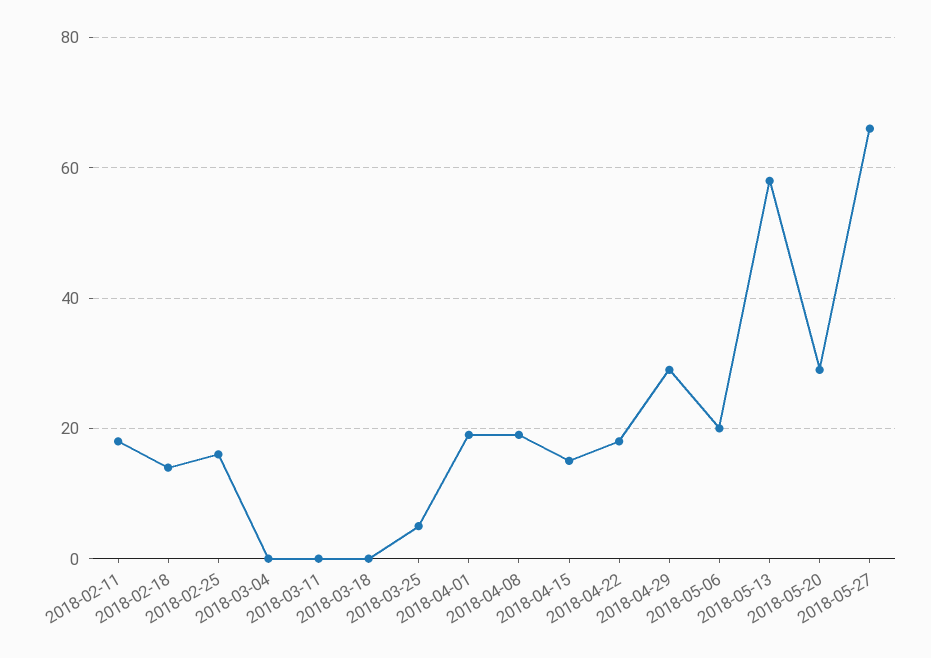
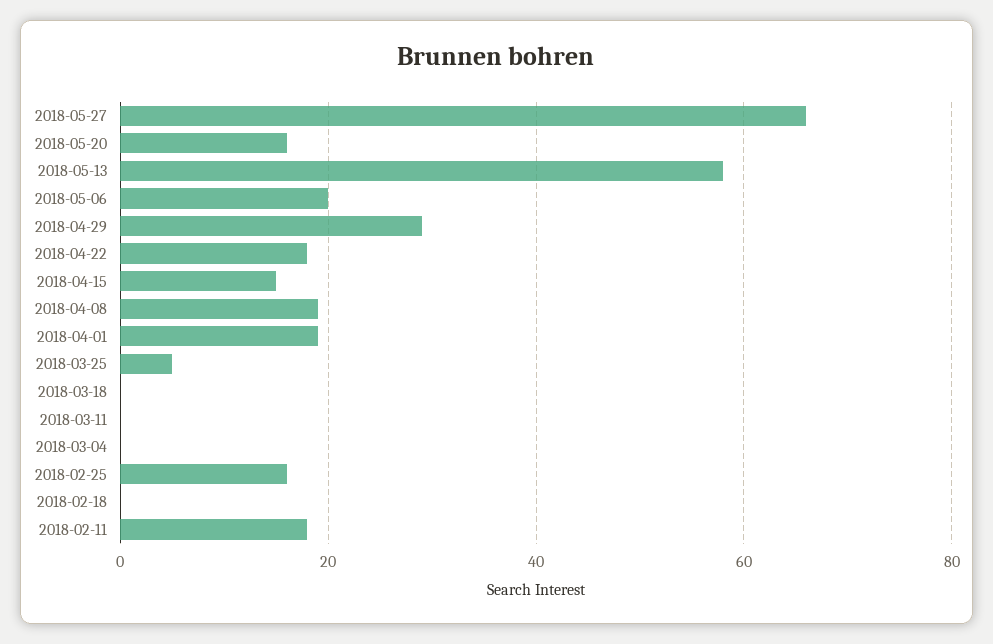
  {
    "2018-02-11": 20,
-   "2018-02-18": 15,
+   "2018-02-18": 0,
    "2018-02-25": 15,
    "2018-03-04": 0,
    "2018-03-11": 0,
    "2018-03-18": 0,
    "2018-03-25": 5,
    "2018-04-01": 20,
    "2018-04-08": 20,
    "2018-04-15": 15,
    "2018-04-22": 20,
    "2018-04-29": 30,
    "2018-05-06": 20,
    "2018-05-13": 60,
-   "2018-05-20": 30,
+   "2018-05-20": 15,
    "2018-05-27": 65
  }

